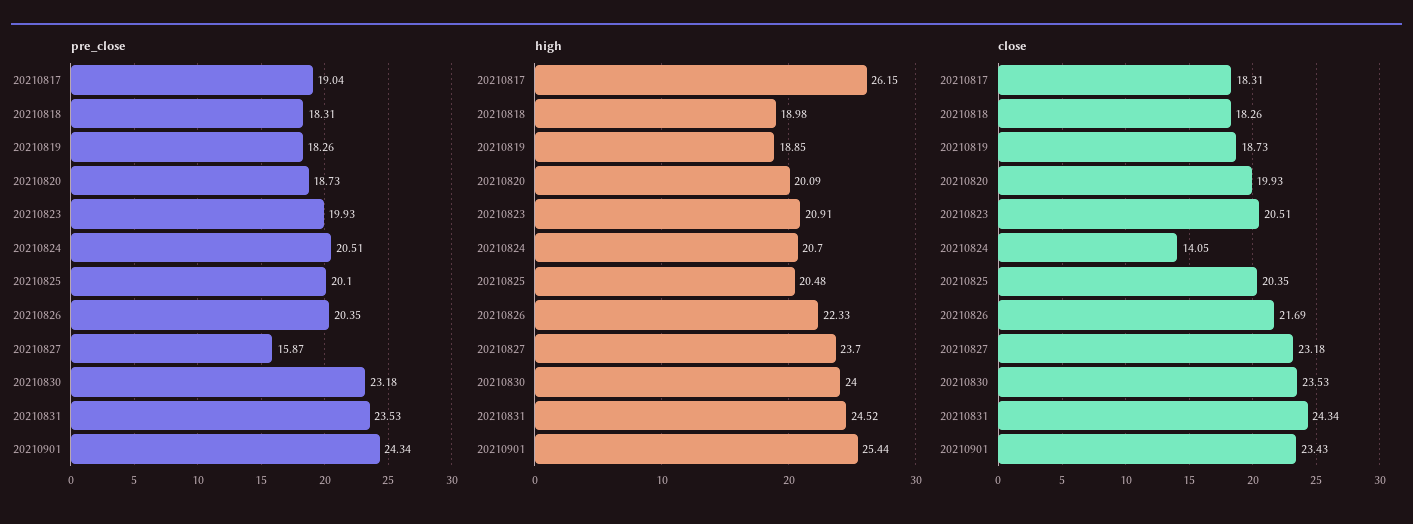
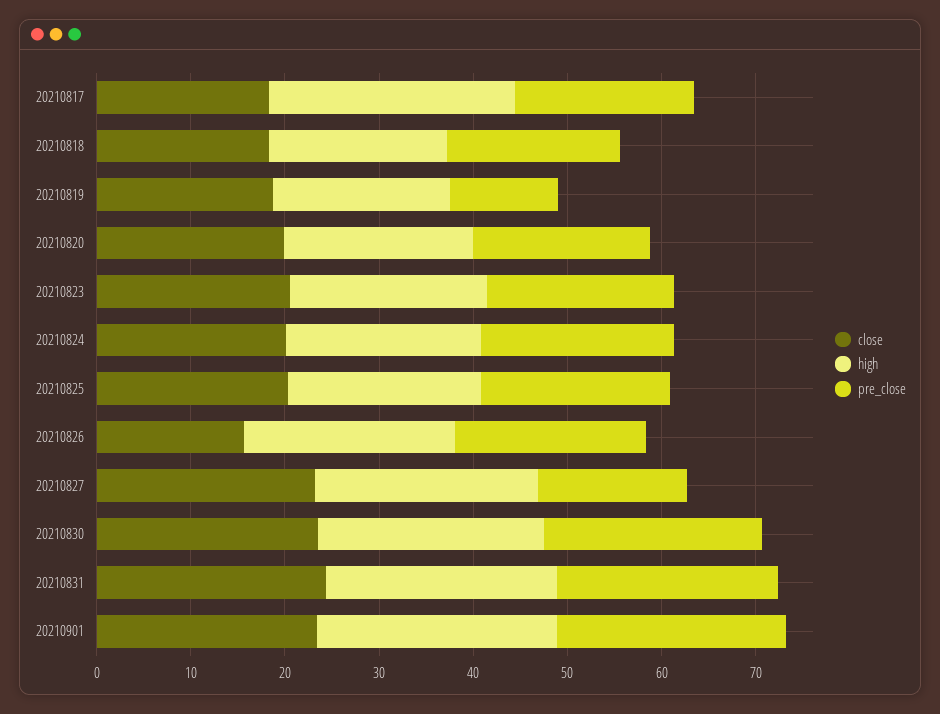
  {
    "pre_close": {
      "20210817": 19.04,
      "20210818": 18.31,
-     "20210819": 18.26,
+     "20210819": 12,
      "20210820": 18.73,
      "20210823": 19.93,
      "20210824": 20.51,
      "20210825": 20.1,
      "20210826": 20.35,
      "20210827": 15.87,
      "20210830": 23.18,
      "20210831": 23.53,
      "20210901": 24.34
    },
    "high": {
      "20210817": 26.15,
      "20210818": 18.98,
      "20210819": 18.85,
      "20210820": 20.09,
      "20210823": 20.91,
      "20210824": 20.7,
      "20210825": 20.48,
      "20210826": 22.33,
      "20210827": 23.7,
      "20210830": 24,
      "20210831": 24.52,
      "20210901": 25.44
    },
    "close": {
      "20210817": 18.31,
      "20210818": 18.26,
      "20210819": 18.73,
      "20210820": 19.93,
      "20210823": 20.51,
-     "20210824": 14.05,
+     "20210824": 20,
      "20210825": 20.35,
-     "20210826": 21.69,
+     "20210826": 16,
      "20210827": 23.18,
      "20210830": 23.53,
      "20210831": 24.34,
      "20210901": 23.43
    }
  }

